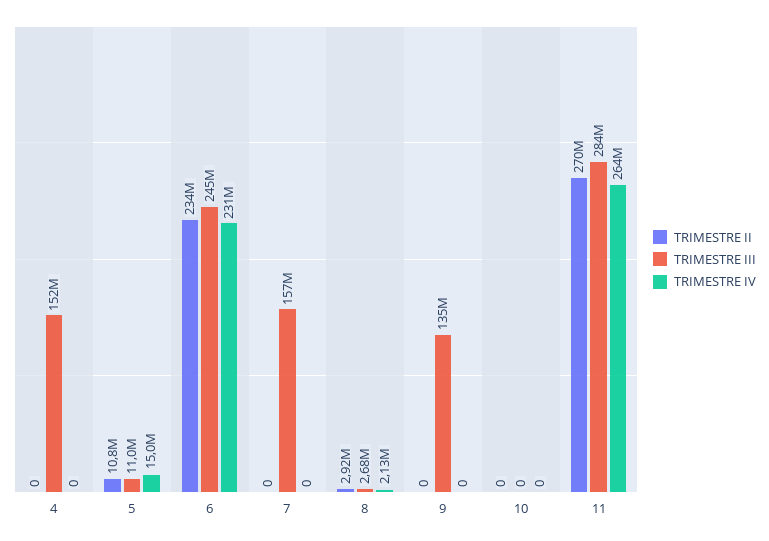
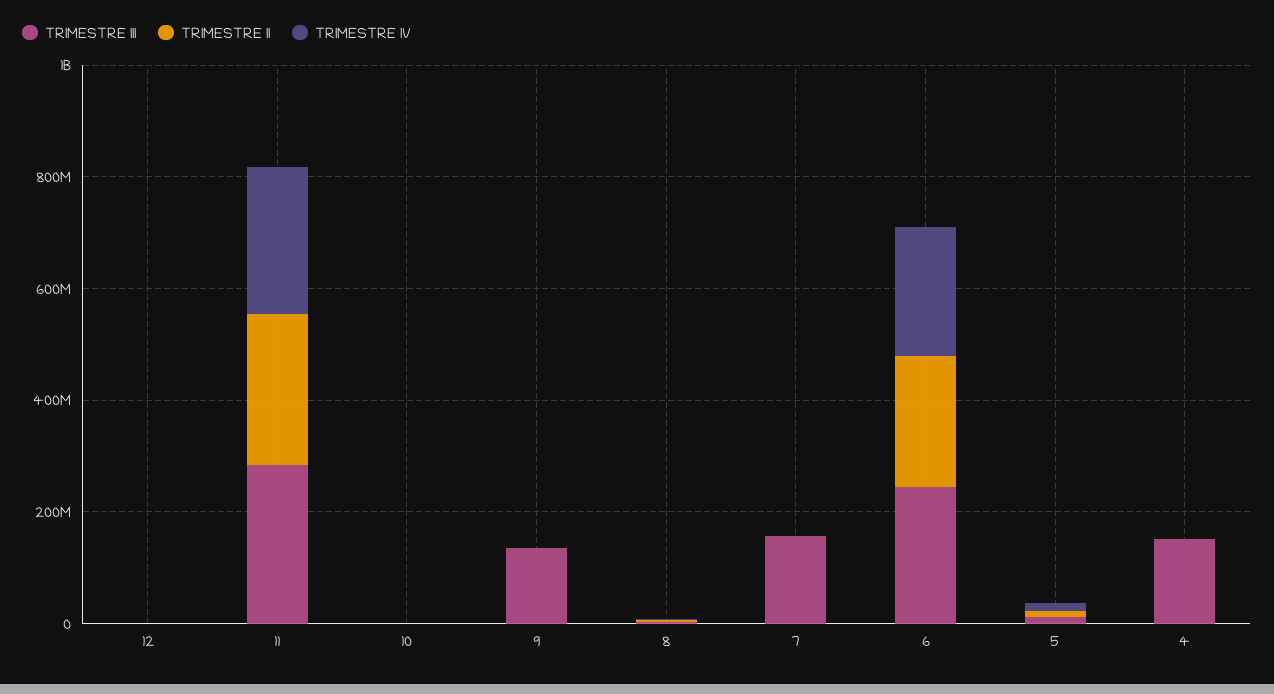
  {
    "TRIMESTRE II": {
      "4": 0,
      "5": 10800000,
      "6": 234000000,
      "7": 0,
      "8": 2920000,
      "9": 0,
      "10": 0,
-     "11": 270000000
+     "11": 270000000,
+     "12": 0
    },
    "TRIMESTRE III": {
      "4": 152000000,
      "5": 11000000,
      "6": 245000000,
      "7": 157000000,
      "8": 2680000,
      "9": 135000000,
      "10": 0,
-     "11": 284000000
+     "11": 284000000,
+     "12": 0
    },
    "TRIMESTRE IV": {
      "4": 0,
      "5": 15000000,
      "6": 231000000,
      "7": 0,
      "8": 2130000,
      "9": 0,
      "10": 0,
-     "11": 264000000
+     "11": 264000000,
+     "12": 0
    }
  }

